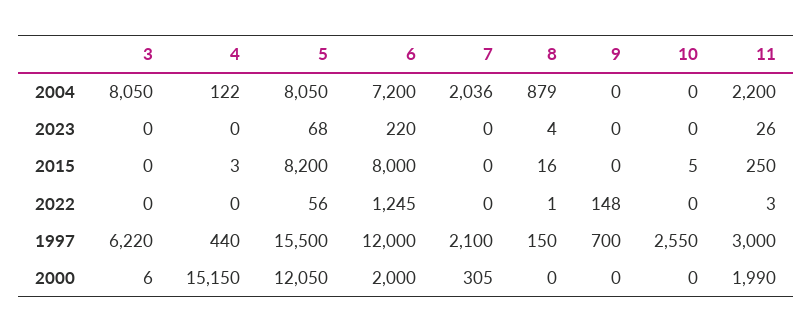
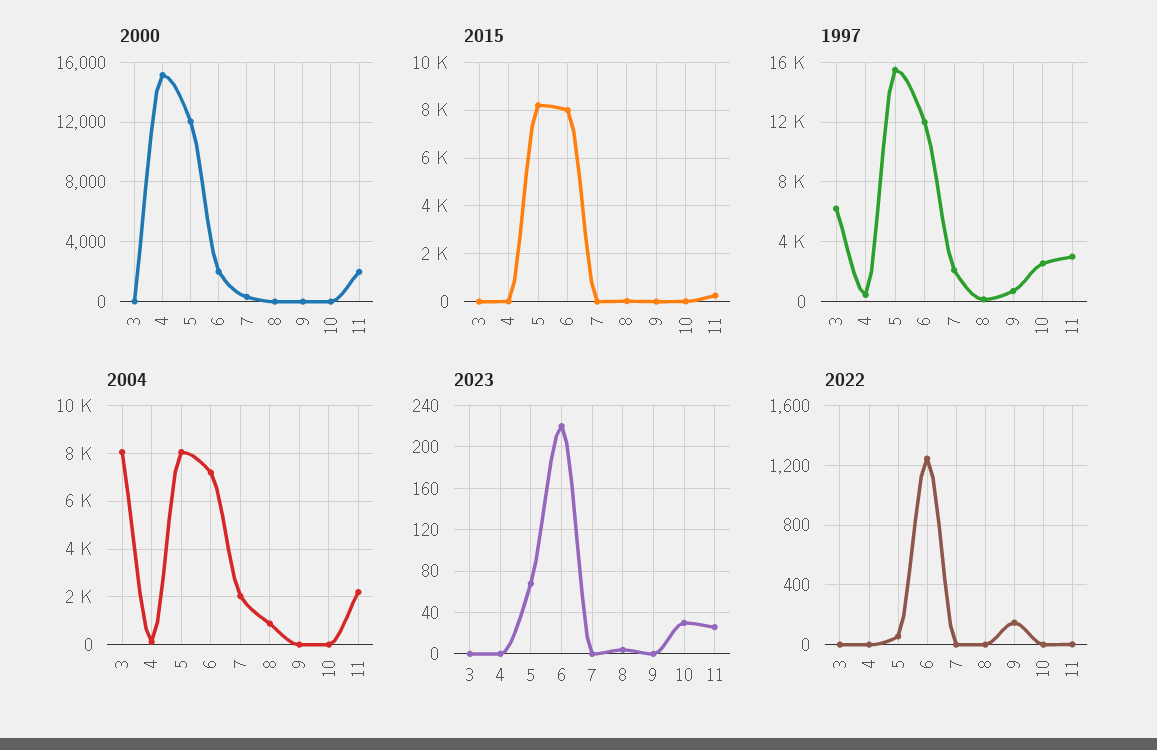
  {
    "2004": {
      "3": 8050,
      "4": 122,
      "5": 8050,
      "6": 7200,
      "7": 2036,
      "8": 879,
      "9": 0,
      "10": 0,
      "11": 2200
    },
    "2023": {
      "3": 0,
      "4": 0,
      "5": 68,
      "6": 220,
      "7": 0,
      "8": 4,
      "9": 0,
-     "10": 0,
+     "10": 30,
      "11": 26
    },
    "2015": {
      "3": 0,
      "4": 3,
      "5": 8200,
      "6": 8000,
      "7": 0,
      "8": 16,
      "9": 0,
      "10": 5,
      "11": 250
    },
    "2022": {
      "3": 0,
      "4": 0,
      "5": 56,
      "6": 1245,
      "7": 0,
      "8": 1,
      "9": 148,
      "10": 0,
      "11": 3
    },
    "1997": {
      "3": 6220,
      "4": 440,
      "5": 15500,
      "6": 12000,
      "7": 2100,
      "8": 150,
      "9": 700,
      "10": 2550,
      "11": 3000
    },
    "2000": {
      "3": 6,
      "4": 15150,
      "5": 12050,
      "6": 2000,
      "7": 305,
      "8": 0,
      "9": 0,
      "10": 0,
      "11": 1990
    }
  }

